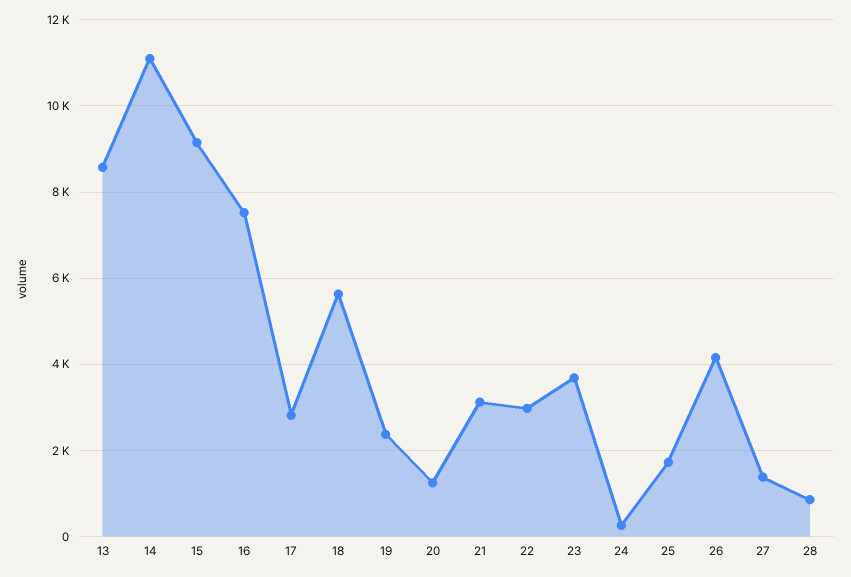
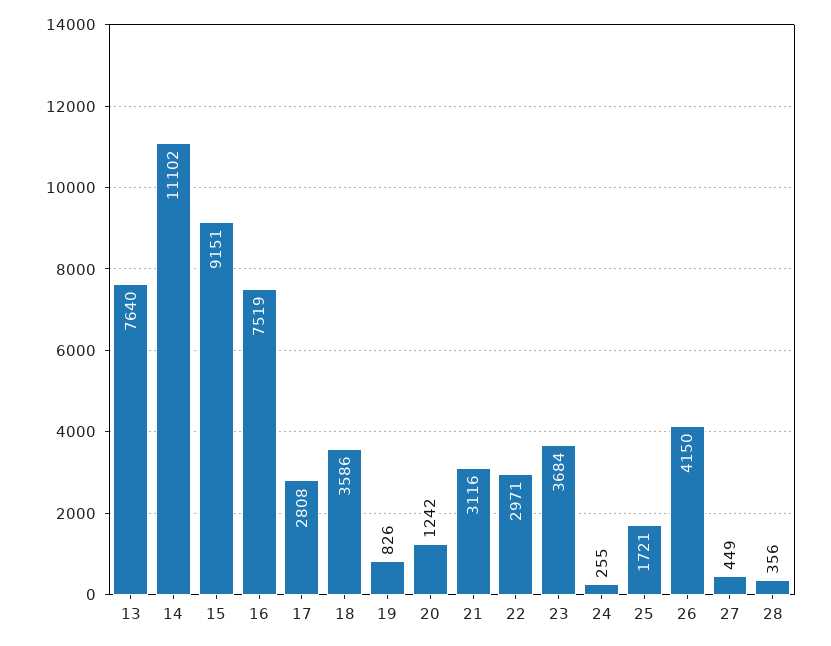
  {
-   "13": 8600,
+   "13": 7640,
    "14": 11102,
    "15": 9151,
    "16": 7519,
    "17": 2808,
-   "18": 5600,
+   "18": 3586,
-   "19": 2400,
+   "19": 826,
    "20": 1242,
    "21": 3116,
    "22": 2971,
    "23": 3684,
    "24": 255,
    "25": 1721,
    "26": 4150,
-   "27": 1400,
+   "27": 449,
-   "28": 800
+   "28": 356
  }

